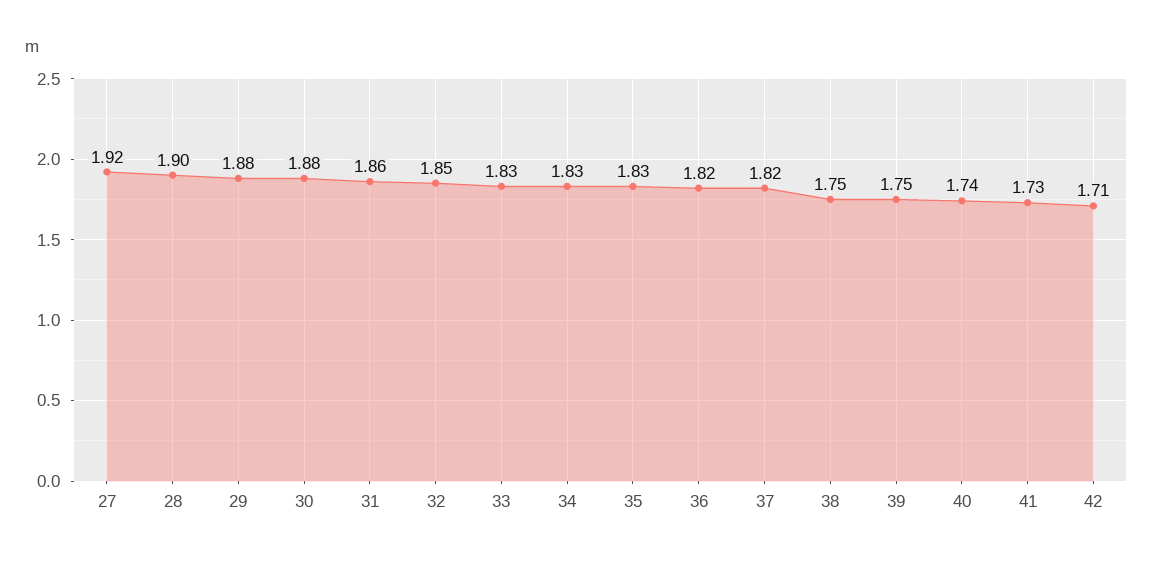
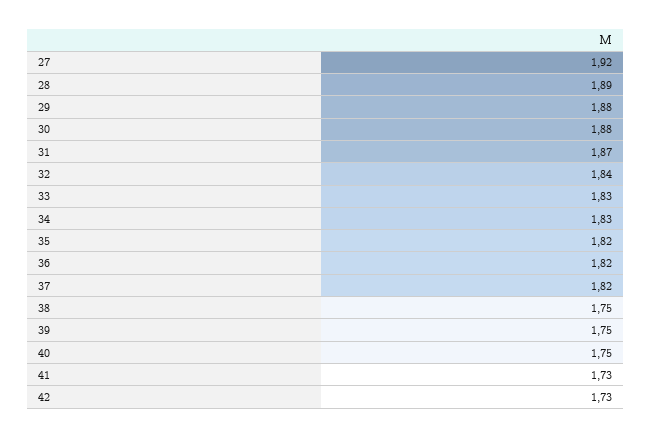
  {
    "27": 1.92,
-   "28": 1.9,
+   "28": 1.89,
    "29": 1.88,
    "30": 1.88,
-   "31": 1.86,
+   "31": 1.87,
-   "32": 1.85,
+   "32": 1.84,
    "33": 1.83,
    "34": 1.83,
-   "35": 1.83,
+   "35": 1.82,
    "36": 1.82,
    "37": 1.82,
    "38": 1.75,
    "39": 1.75,
-   "40": 1.74,
+   "40": 1.75,
    "41": 1.73,
-   "42": 1.71
+   "42": 1.73
  }

